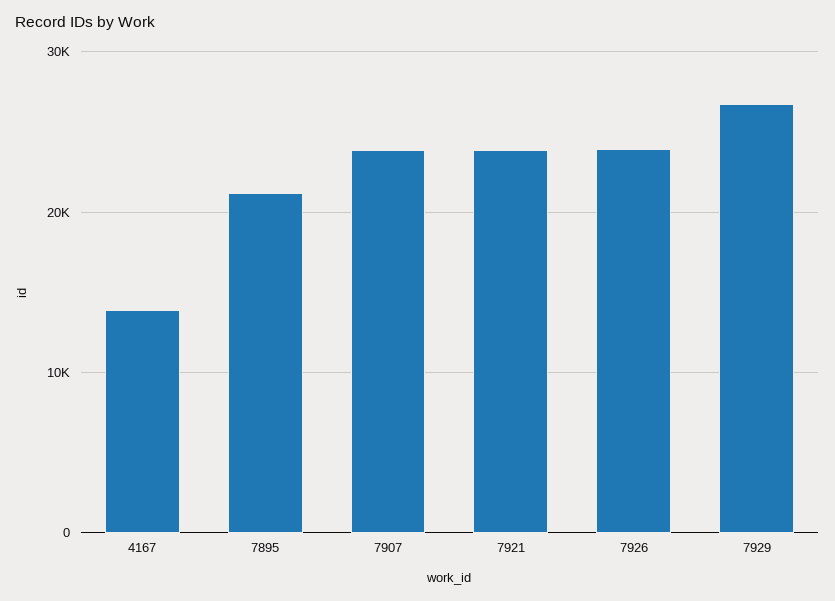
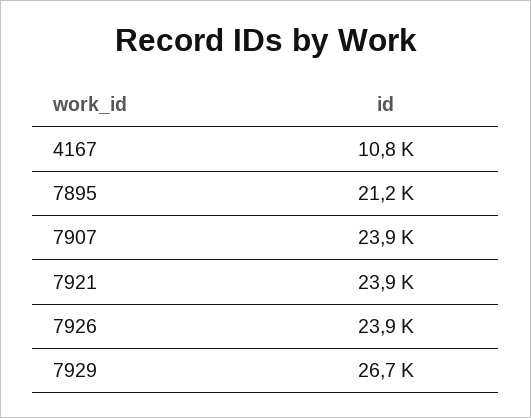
  {
-   "4167": 14000,
+   "4167": 10800,
    "7895": 21200,
    "7907": 23900,
    "7921": 23900,
    "7926": 23900,
    "7929": 26700
  }

